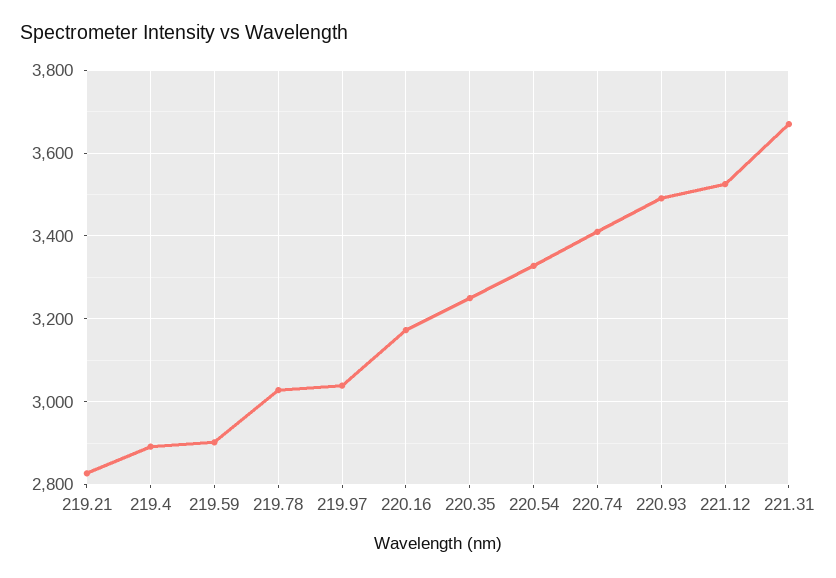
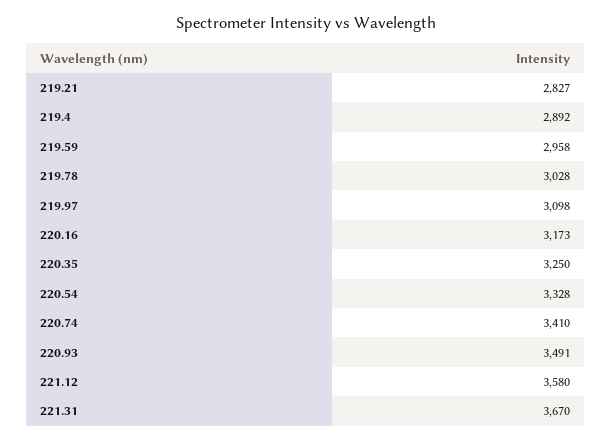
  {
    "219.21": 2827,
    "219.4": 2892,
-   "219.59": 2900,
+   "219.59": 2958,
    "219.78": 3028,
-   "219.97": 3040,
+   "219.97": 3098,
    "220.16": 3173,
    "220.35": 3250,
    "220.54": 3328,
    "220.74": 3410,
    "220.93": 3491,
-   "221.12": 3520,
+   "221.12": 3580,
    "221.31": 3670
  }

